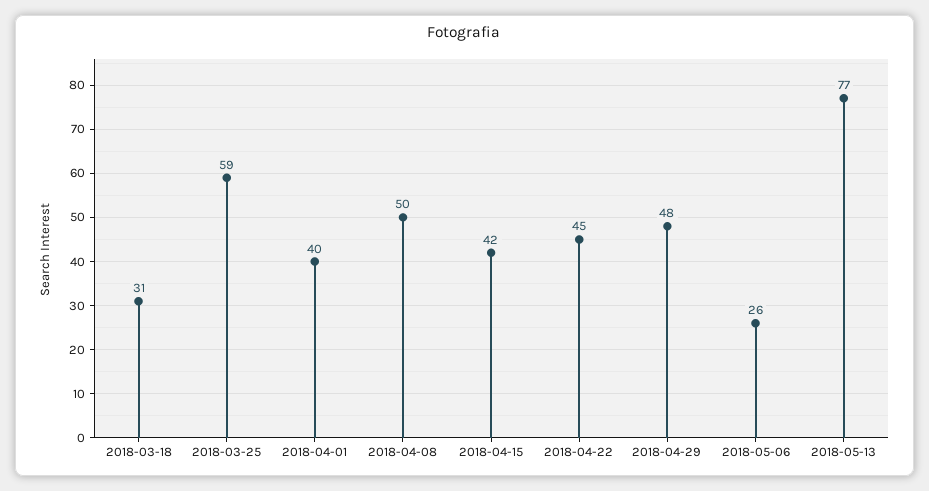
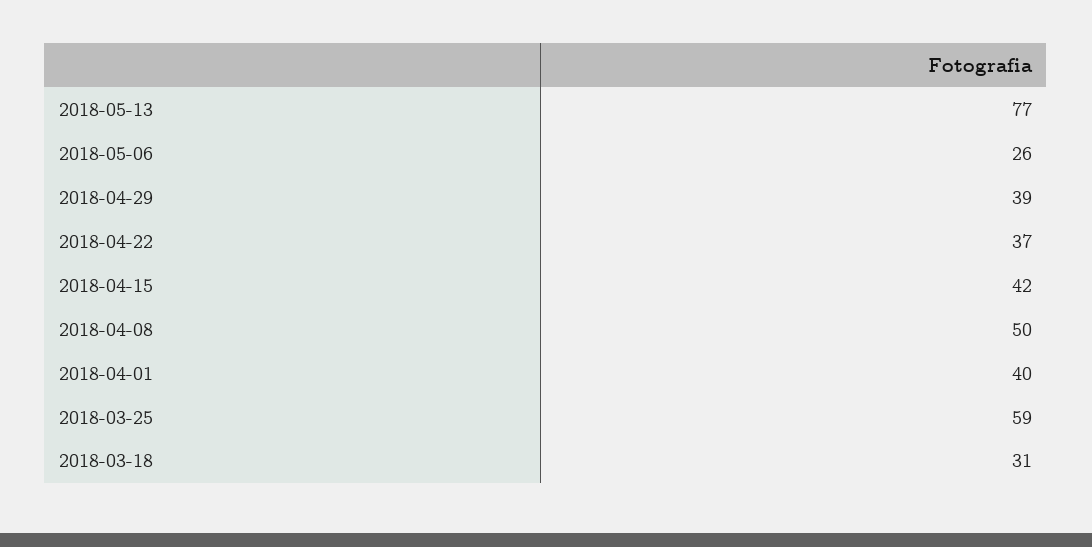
  {
    "2018-03-18": 31,
    "2018-03-25": 59,
    "2018-04-01": 40,
    "2018-04-08": 50,
    "2018-04-15": 42,
-   "2018-04-22": 45,
+   "2018-04-22": 37,
-   "2018-04-29": 48,
+   "2018-04-29": 39,
    "2018-05-06": 26,
    "2018-05-13": 77
  }

